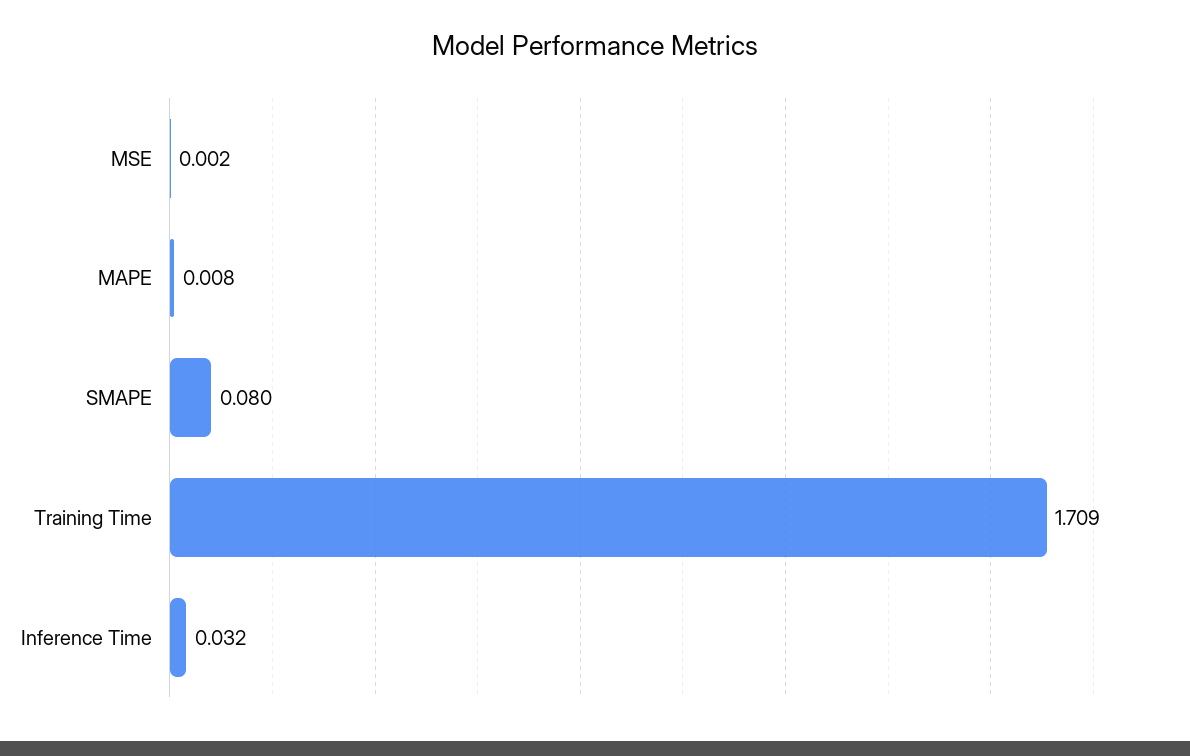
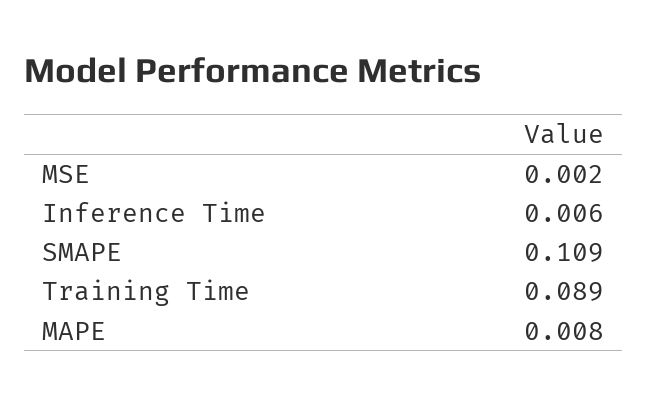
  {
    "MSE": 0.002,
    "MAPE": 0.008,
-   "SMAPE": 0.08,
+   "SMAPE": 0.109,
-   "Training Time": 1.709,
+   "Training Time": 0.089,
-   "Inference Time": 0.032
+   "Inference Time": 0.006
  }

